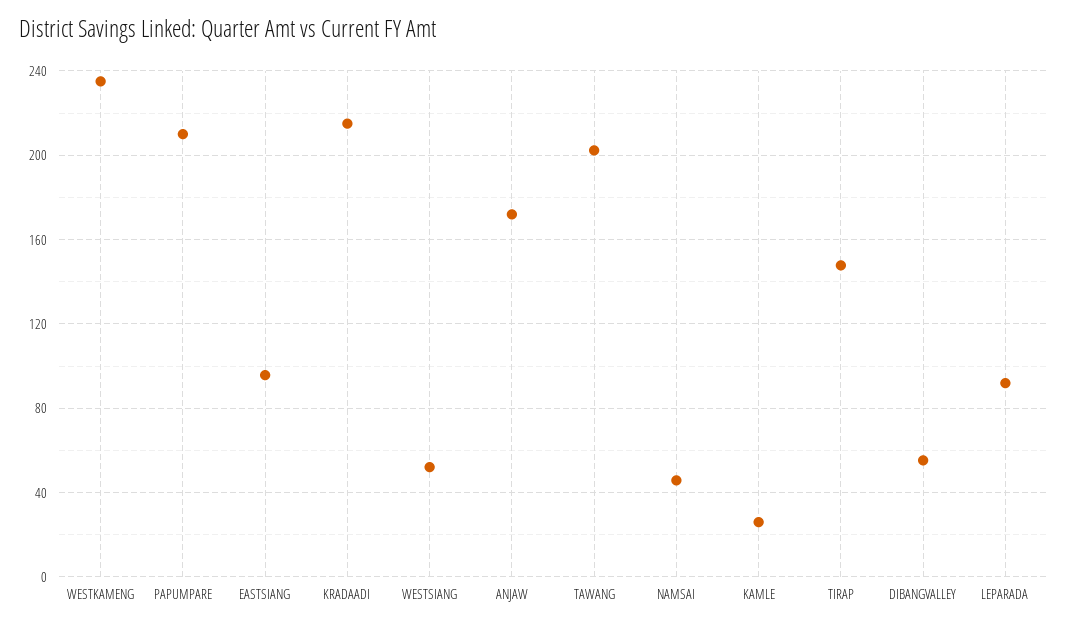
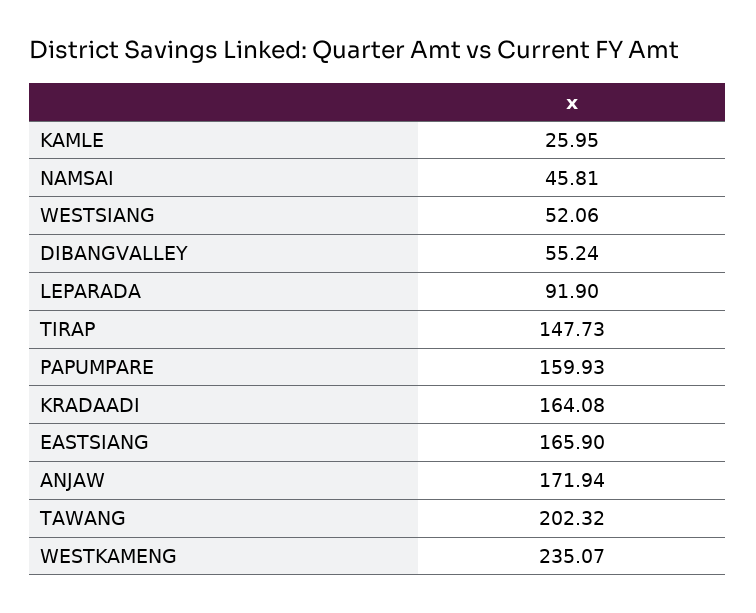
  {
    "WESTKAMENG": 235.07,
-   "PAPUMPARE": 210,
+   "PAPUMPARE": 159.93,
-   "EASTSIANG": 95,
+   "EASTSIANG": 165.9,
-   "KRADAADI": 215,
+   "KRADAADI": 164.08,
    "WESTSIANG": 52.06,
    "ANJAW": 171.94,
    "TAWANG": 202.32,
    "NAMSAI": 45.81,
    "KAMLE": 25.95,
    "TIRAP": 147.73,
    "DIBANGVALLEY": 55.24,
    "LEPARADA": 91.9
  }

